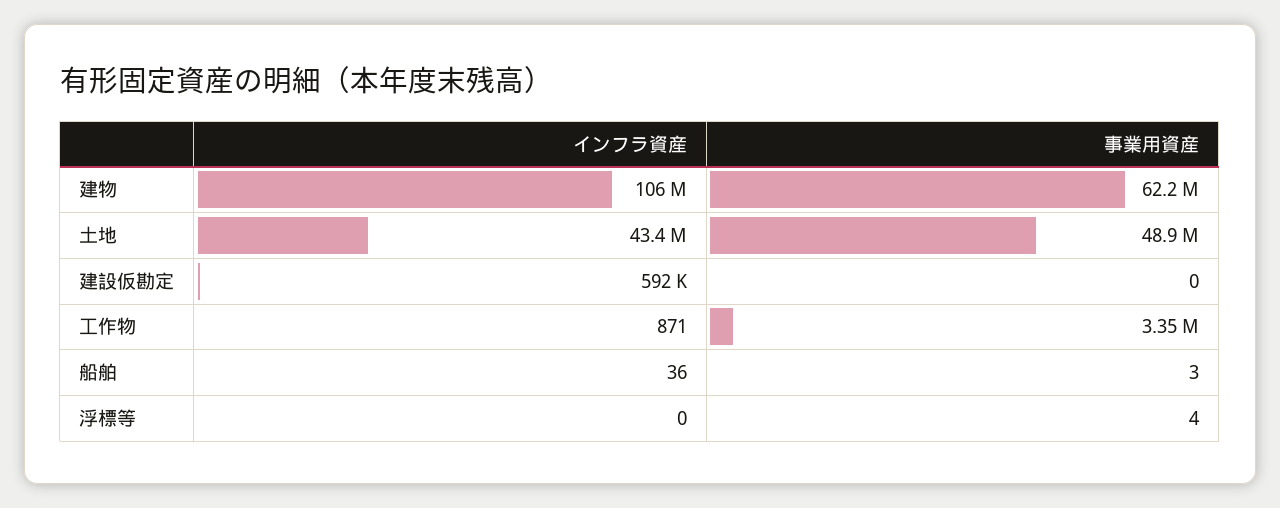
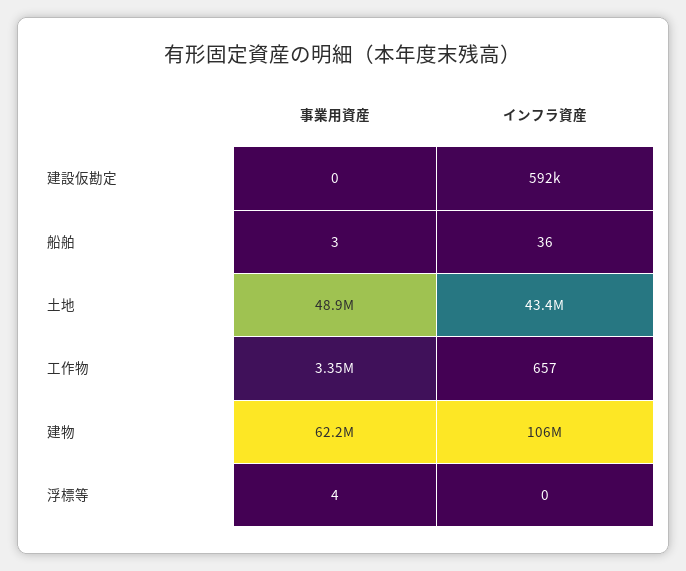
  {
    "インフラ資産": {
      "建物": 106000000,
      "土地": 43400000,
      "建設仮勘定": 592000,
-     "工作物": 871,
+     "工作物": 657,
      "船舶": 36,
      "浮標等": 0
    },
    "事業用資産": {
      "建物": 62200000,
      "土地": 48900000,
      "建設仮勘定": 0,
      "工作物": 3350000,
      "船舶": 3,
      "浮標等": 4
    }
  }

